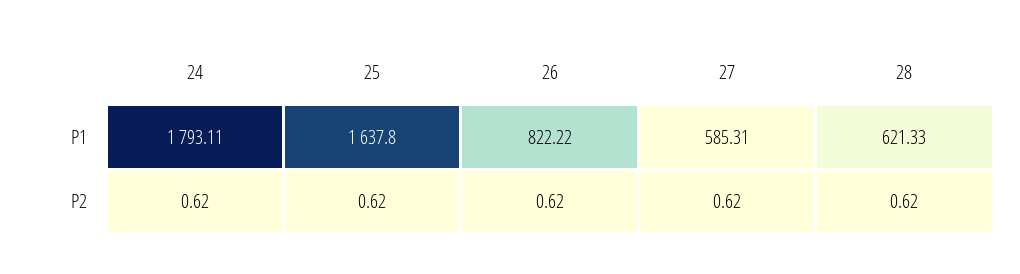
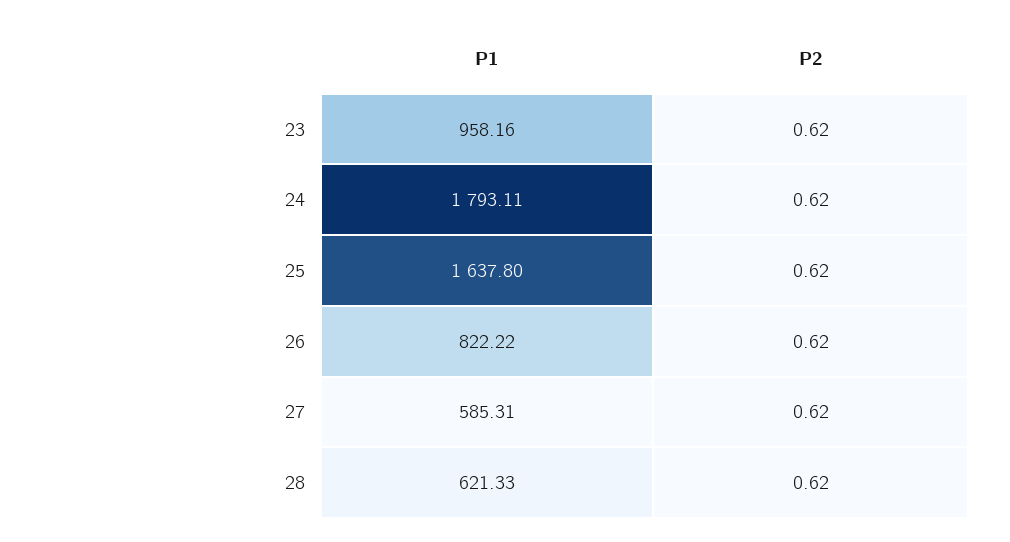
  {
    "24": {
      "P1": 1793.11,
      "P2": 0.62
    },
    "25": {
      "P1": 1637.8,
      "P2": 0.62
    },
    "26": {
      "P1": 822.22,
      "P2": 0.62
    },
    "27": {
      "P1": 585.31,
      "P2": 0.62
    },
    "28": {
      "P1": 621.33,
      "P2": 0.62
-   }
+   },
+   "23": {
+     "P1": 958.16,
+     "P2": 0.62
+   }
  }

